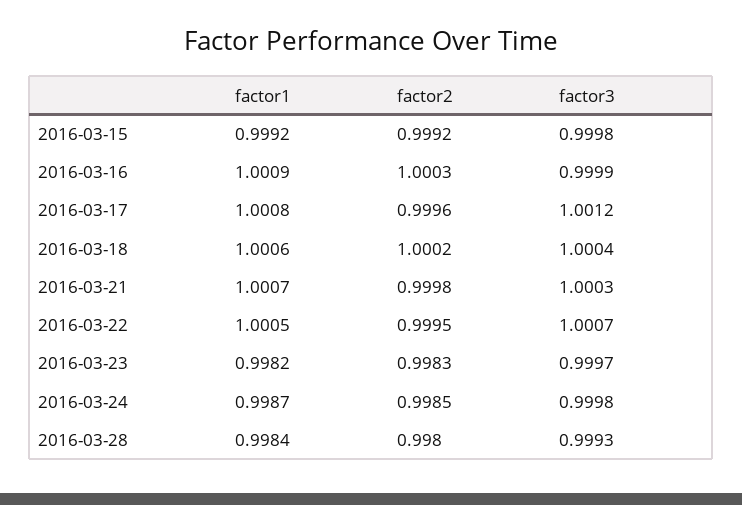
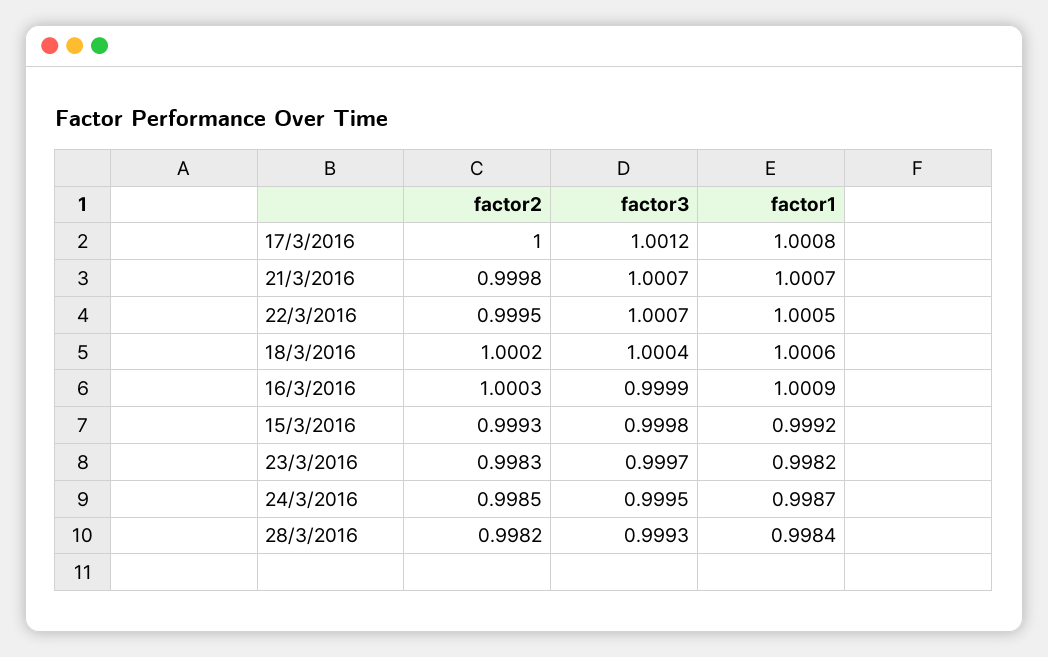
  {
    "factor1": {
      "2016-03-15": 0.9992,
      "2016-03-16": 1.0009,
      "2016-03-17": 1.0008,
      "2016-03-18": 1.0006,
      "2016-03-21": 1.0007,
      "2016-03-22": 1.0005,
      "2016-03-23": 0.9982,
      "2016-03-24": 0.9987,
      "2016-03-28": 0.9984
    },
    "factor2": {
-     "2016-03-15": 0.9992,
+     "2016-03-15": 0.9993,
      "2016-03-16": 1.0003,
-     "2016-03-17": 0.9996,
+     "2016-03-17": 1,
      "2016-03-18": 1.0002,
      "2016-03-21": 0.9998,
      "2016-03-22": 0.9995,
      "2016-03-23": 0.9983,
      "2016-03-24": 0.9985,
-     "2016-03-28": 0.998
+     "2016-03-28": 0.9982
    },
    "factor3": {
      "2016-03-15": 0.9998,
      "2016-03-16": 0.9999,
      "2016-03-17": 1.0012,
      "2016-03-18": 1.0004,
-     "2016-03-21": 1.0003,
+     "2016-03-21": 1.0007,
      "2016-03-22": 1.0007,
      "2016-03-23": 0.9997,
-     "2016-03-24": 0.9998,
+     "2016-03-24": 0.9995,
      "2016-03-28": 0.9993
    }
  }

